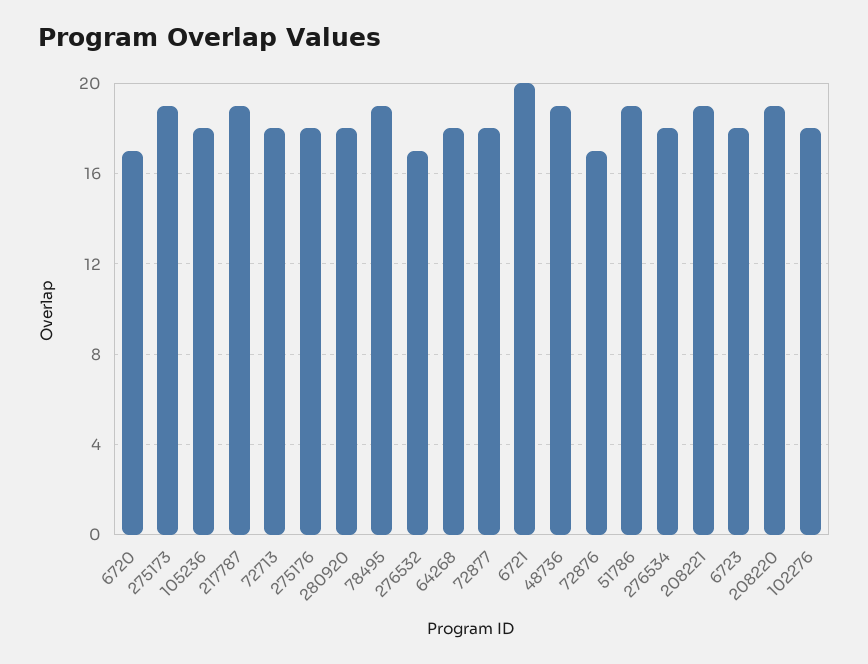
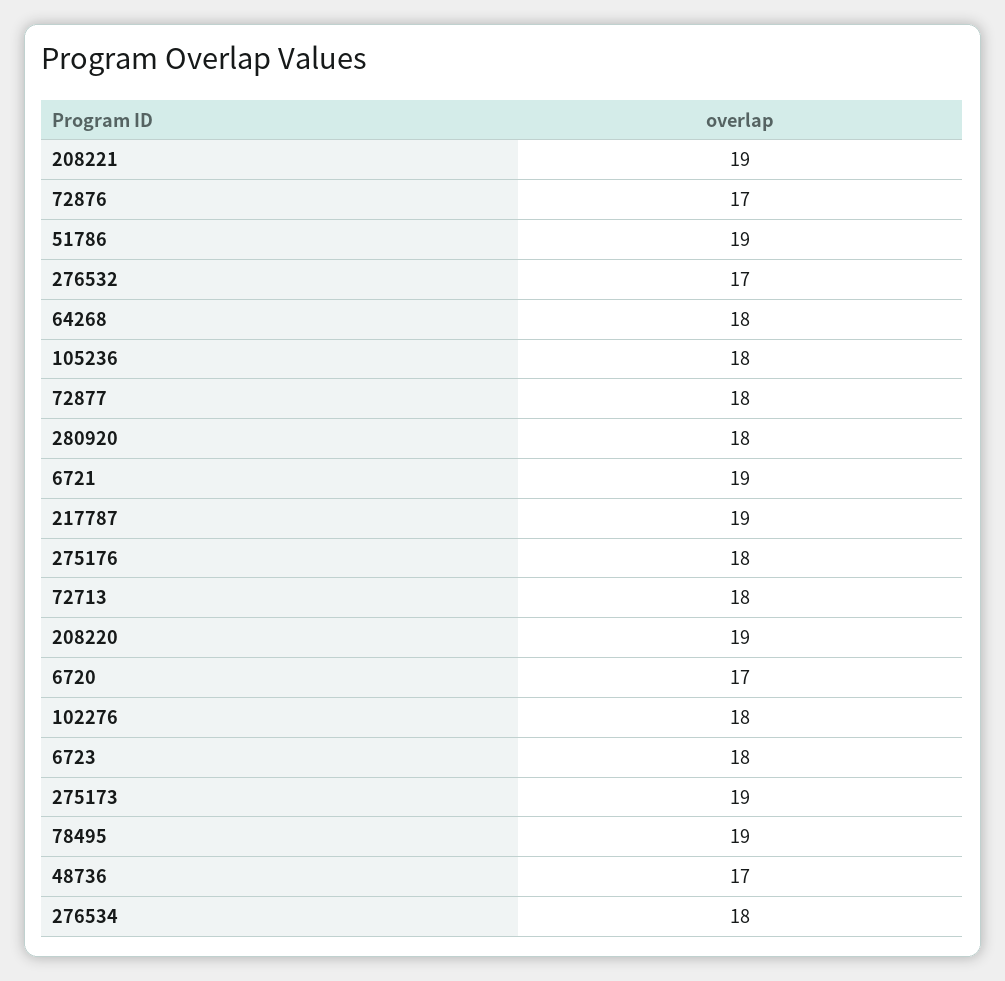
  {
    "6720": 17,
    "275173": 19,
    "105236": 18,
    "217787": 19,
    "72713": 18,
    "275176": 18,
    "280920": 18,
    "78495": 19,
    "276532": 17,
    "64268": 18,
    "72877": 18,
-   "6721": 20,
+   "6721": 19,
-   "48736": 19,
+   "48736": 17,
    "72876": 17,
    "51786": 19,
    "276534": 18,
    "208221": 19,
    "6723": 18,
    "208220": 19,
    "102276": 18
  }

